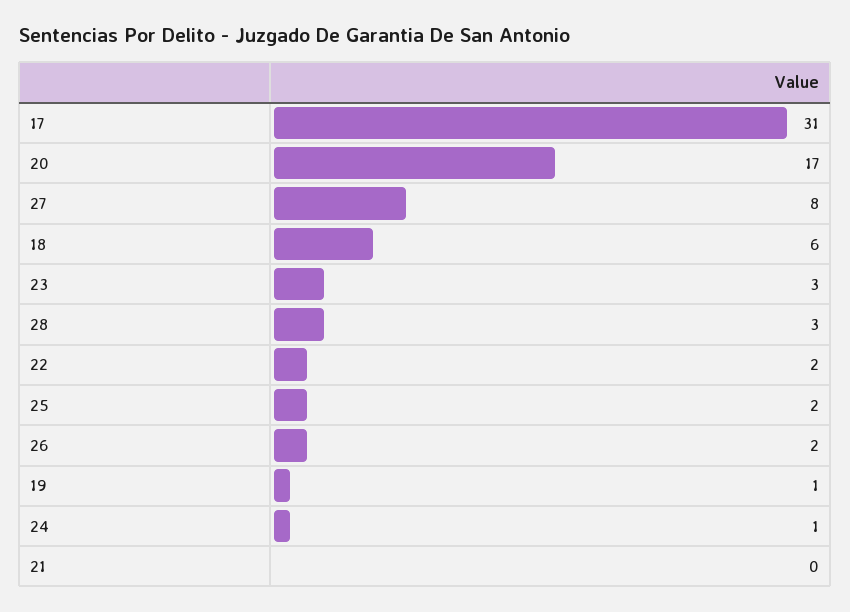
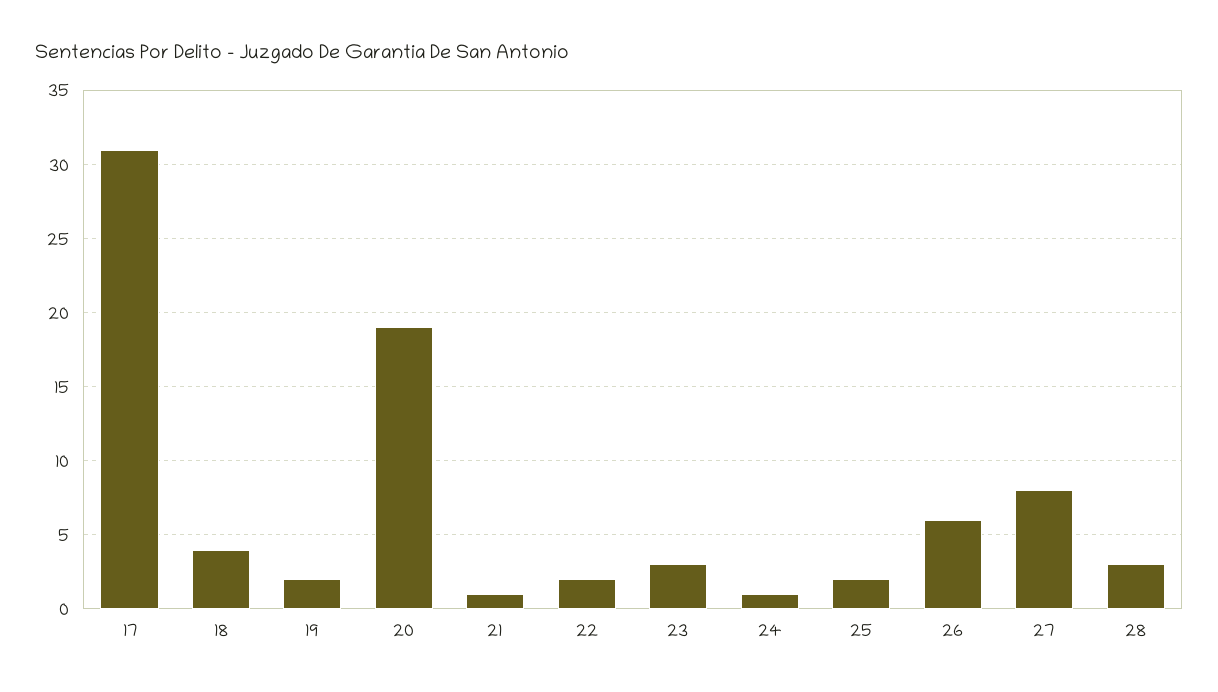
  {
    "17": 31,
-   "20": 17,
+   "20": 19,
    "27": 8,
-   "18": 6,
+   "18": 4,
    "23": 3,
    "28": 3,
    "22": 2,
    "25": 2,
-   "26": 2,
+   "26": 6,
-   "19": 1,
+   "19": 2,
    "24": 1,
-   "21": 0
+   "21": 1
  }

